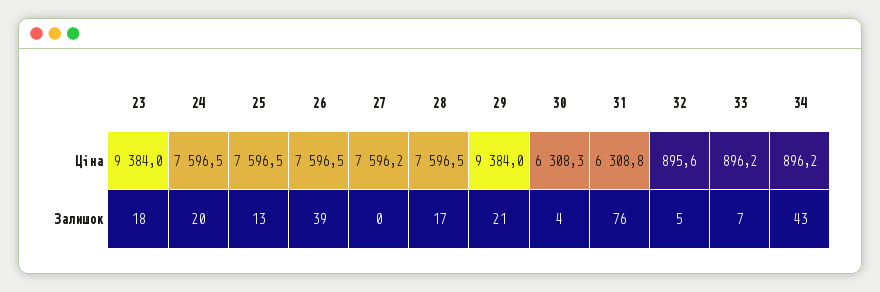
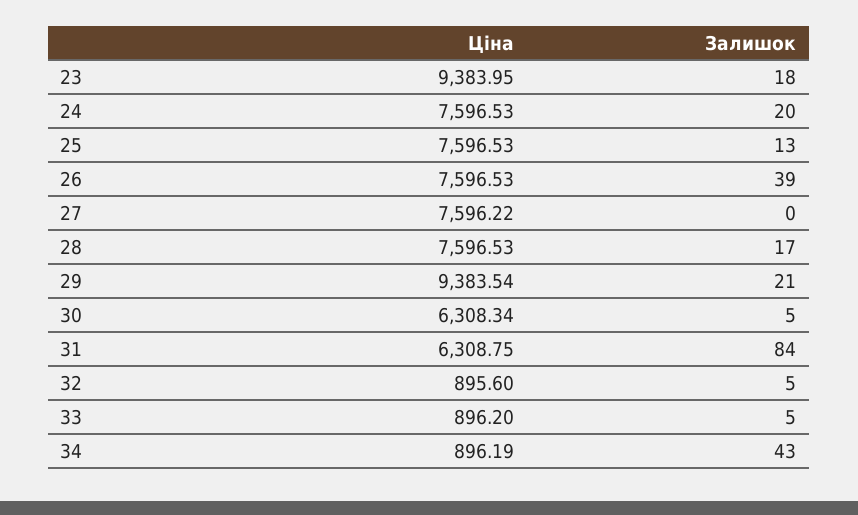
  {
    "23": {
      "Ціна": 9383.95,
      "Залишок": 18
    },
    "24": {
      "Ціна": 7596.53,
      "Залишок": 20
    },
    "25": {
      "Ціна": 7596.53,
      "Залишок": 13
    },
    "26": {
      "Ціна": 7596.53,
      "Залишок": 39
    },
    "27": {
      "Ціна": 7596.22,
      "Залишок": 0
    },
    "28": {
      "Ціна": 7596.53,
      "Залишок": 17
    },
    "29": {
-     "Ціна": 9384,
+     "Ціна": 9383.54,
      "Залишок": 21
    },
    "30": {
      "Ціна": 6308.34,
-     "Залишок": 4
+     "Залишок": 5
    },
    "31": {
      "Ціна": 6308.75,
-     "Залишок": 76
+     "Залишок": 84
    },
    "32": {
      "Ціна": 895.6,
      "Залишок": 5
    },
    "33": {
      "Ціна": 896.2,
-     "Залишок": 7
+     "Залишок": 5
    },
    "34": {
      "Ціна": 896.19,
      "Залишок": 43
    }
  }

